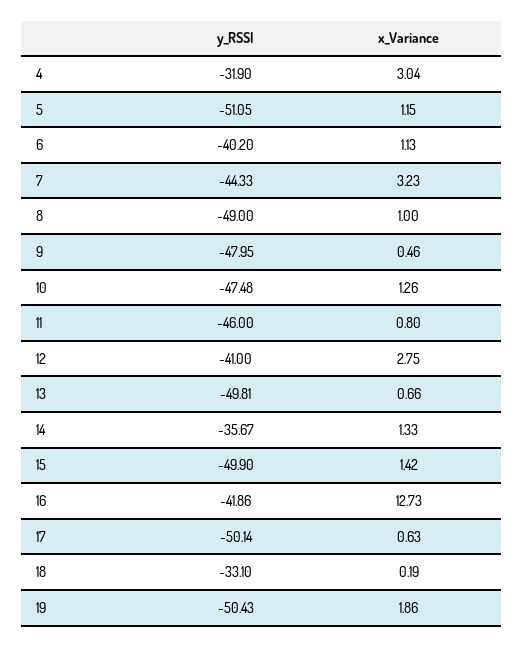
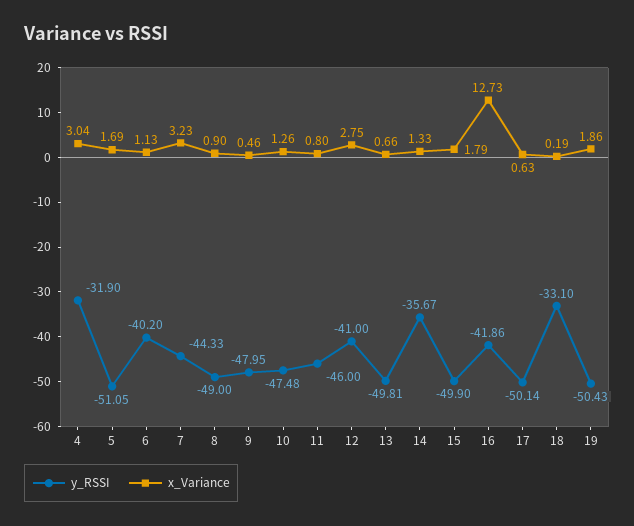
  {
    "y_RSSI": {
      "4": -31.9,
      "5": -51.05,
      "6": -40.2,
      "7": -44.33,
      "8": -49,
      "9": -47.95,
      "10": -47.48,
      "11": -46,
      "12": -41,
      "13": -49.81,
      "14": -35.67,
      "15": -49.9,
      "16": -41.86,
      "17": -50.14,
      "18": -33.1,
      "19": -50.43
    },
    "x_Variance": {
      "4": 3.04,
-     "5": 1.15,
+     "5": 1.69,
      "6": 1.13,
      "7": 3.23,
-     "8": 1,
+     "8": 0.9,
      "9": 0.46,
      "10": 1.26,
      "11": 0.8,
      "12": 2.75,
      "13": 0.66,
      "14": 1.33,
-     "15": 1.42,
+     "15": 1.79,
      "16": 12.73,
      "17": 0.63,
      "18": 0.19,
      "19": 1.86
    }
  }

